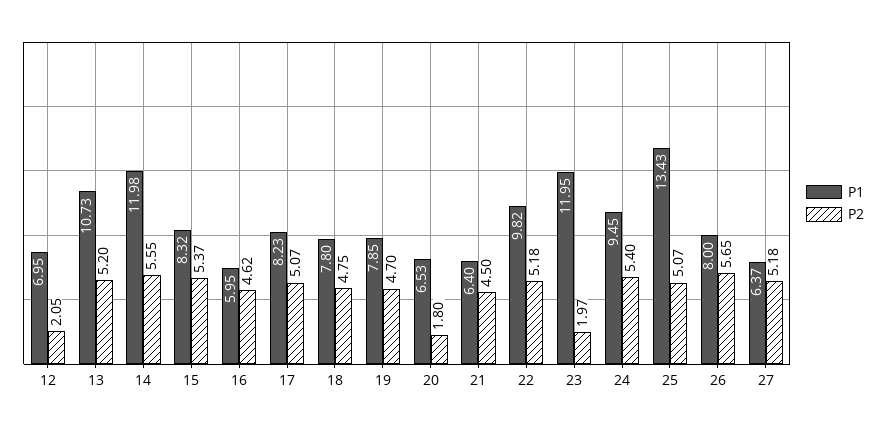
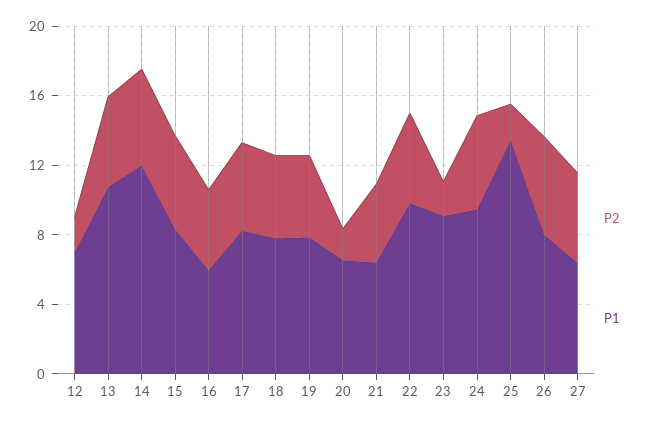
  {
    "P1": {
      "12": 6.95,
      "13": 10.73,
      "14": 11.98,
      "15": 8.32,
      "16": 5.95,
      "17": 8.23,
      "18": 7.8,
      "19": 7.85,
      "20": 6.53,
      "21": 6.4,
      "22": 9.82,
-     "23": 11.95,
+     "23": 9,
      "24": 9.45,
      "25": 13.43,
      "26": 8,
      "27": 6.37
    },
    "P2": {
      "12": 2.05,
      "13": 5.2,
      "14": 5.55,
      "15": 5.37,
      "16": 4.62,
      "17": 5.07,
      "18": 4.75,
      "19": 4.7,
      "20": 1.8,
      "21": 4.5,
      "22": 5.18,
      "23": 1.97,
      "24": 5.4,
-     "25": 5.07,
+     "25": 2,
      "26": 5.65,
      "27": 5.18
    }
  }

